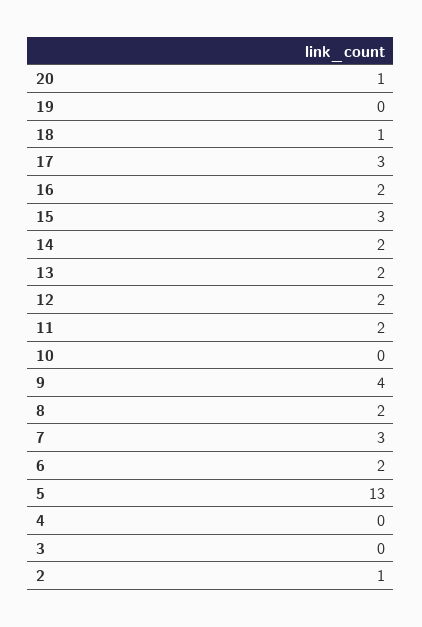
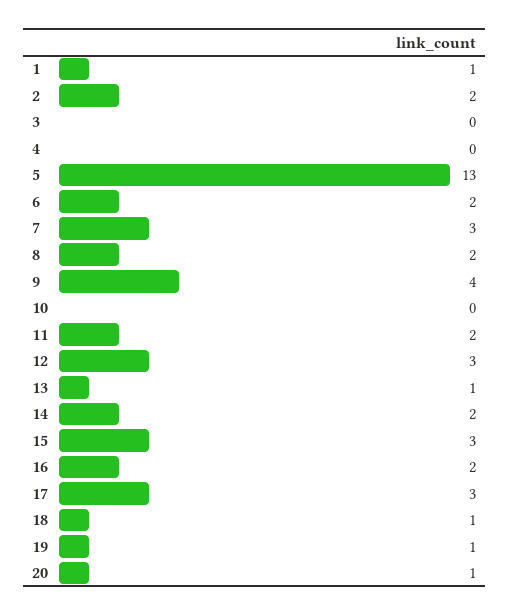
  {
    "20": 1,
-   "19": 0,
+   "19": 1,
    "18": 1,
    "17": 3,
    "16": 2,
    "15": 3,
    "14": 2,
-   "13": 2,
+   "13": 1,
-   "12": 2,
+   "12": 3,
    "11": 2,
    "10": 0,
    "9": 4,
    "8": 2,
    "7": 3,
    "6": 2,
    "5": 13,
    "4": 0,
    "3": 0,
-   "2": 1
+   "2": 2,
+   "1": 1
  }

